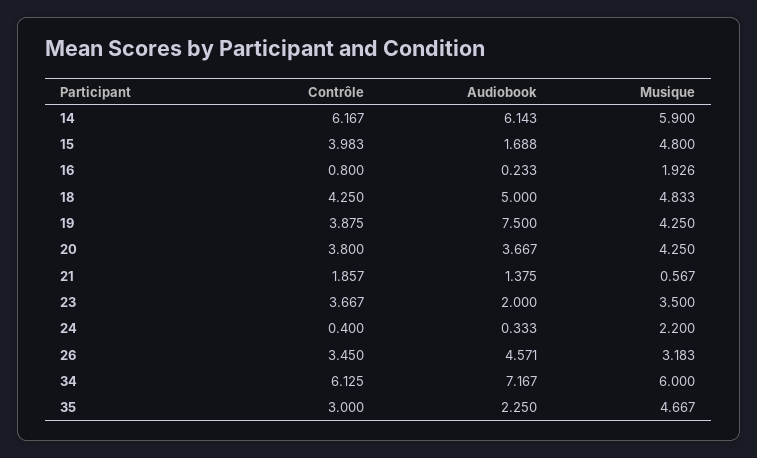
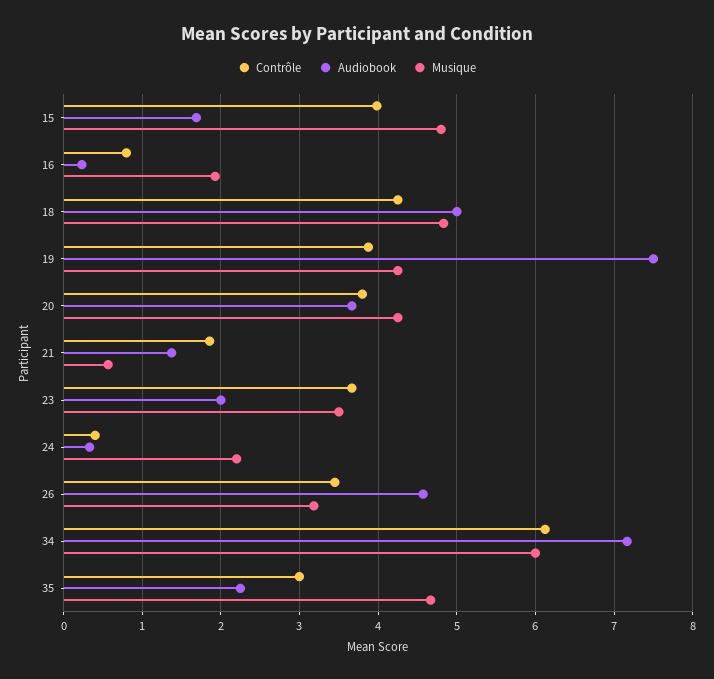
  {
    "Contrôle": {
-     "14": 6.167,
      "15": 3.983,
      "16": 0.8,
      "18": 4.25,
      "19": 3.875,
      "20": 3.8,
      "21": 1.857,
      "23": 3.667,
      "24": 0.4,
      "26": 3.45,
      "34": 6.125,
      "35": 3
    },
    "Audiobook": {
-     "14": 6.143,
      "15": 1.688,
      "16": 0.233,
      "18": 5,
      "19": 7.5,
      "20": 3.667,
      "21": 1.375,
      "23": 2,
      "24": 0.333,
      "26": 4.571,
      "34": 7.167,
      "35": 2.25
    },
    "Musique": {
-     "14": 5.9,
      "15": 4.8,
      "16": 1.926,
      "18": 4.833,
      "19": 4.25,
      "20": 4.25,
      "21": 0.567,
      "23": 3.5,
      "24": 2.2,
      "26": 3.183,
      "34": 6,
      "35": 4.667
    }
  }

